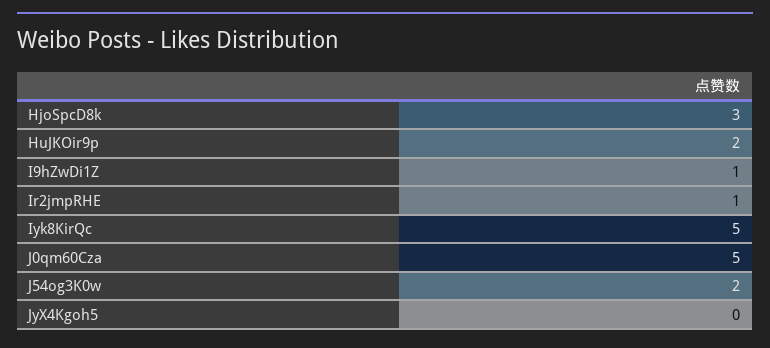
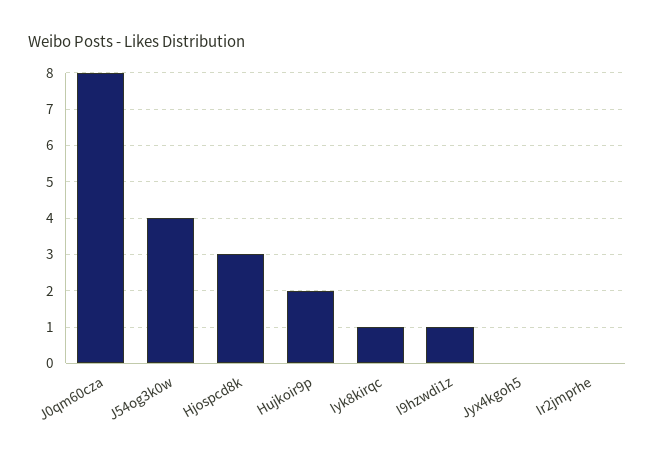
  {
    "HjoSpcD8k": 3,
    "HuJKOir9p": 2,
    "I9hZwDi1Z": 1,
-   "Ir2jmpRHE": 1,
+   "Ir2jmpRHE": 0,
-   "Iyk8KirQc": 5,
+   "Iyk8KirQc": 1,
-   "J0qm60Cza": 5,
+   "J0qm60Cza": 8,
-   "J54og3K0w": 2,
+   "J54og3K0w": 4,
    "JyX4Kgoh5": 0
  }

